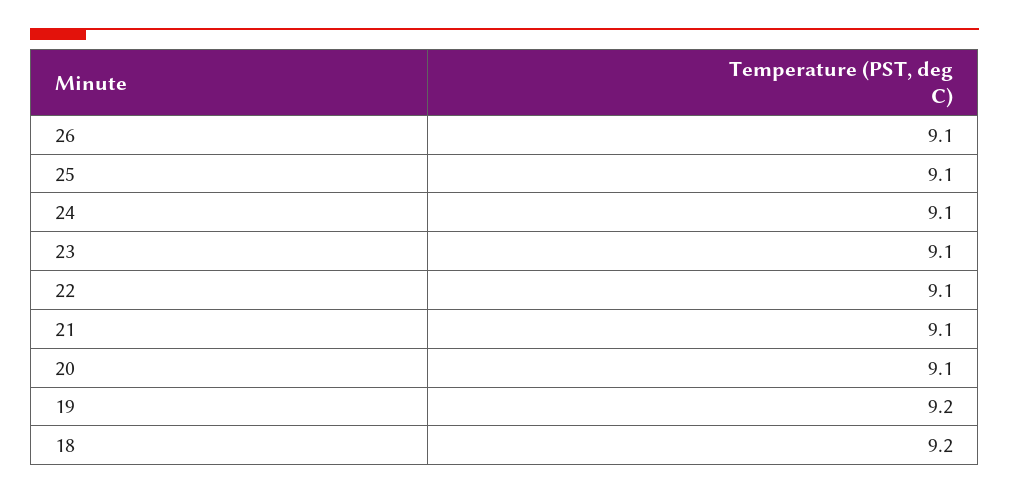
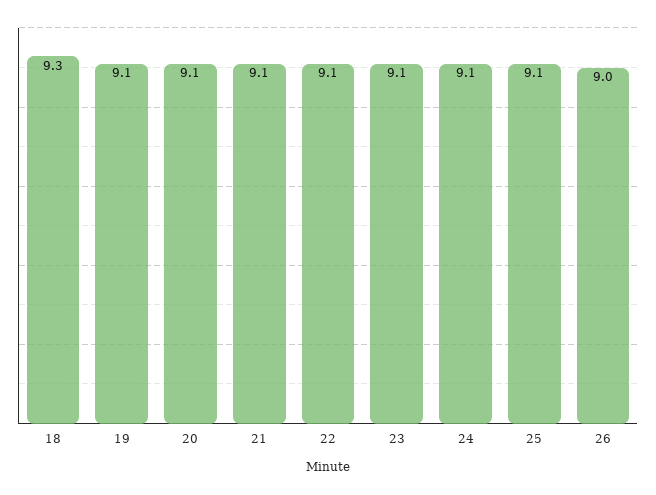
  {
-   "26": 9.1,
+   "26": 9,
    "25": 9.1,
    "24": 9.1,
    "23": 9.1,
    "22": 9.1,
    "21": 9.1,
    "20": 9.1,
-   "19": 9.2,
+   "19": 9.1,
-   "18": 9.2
+   "18": 9.3
  }

